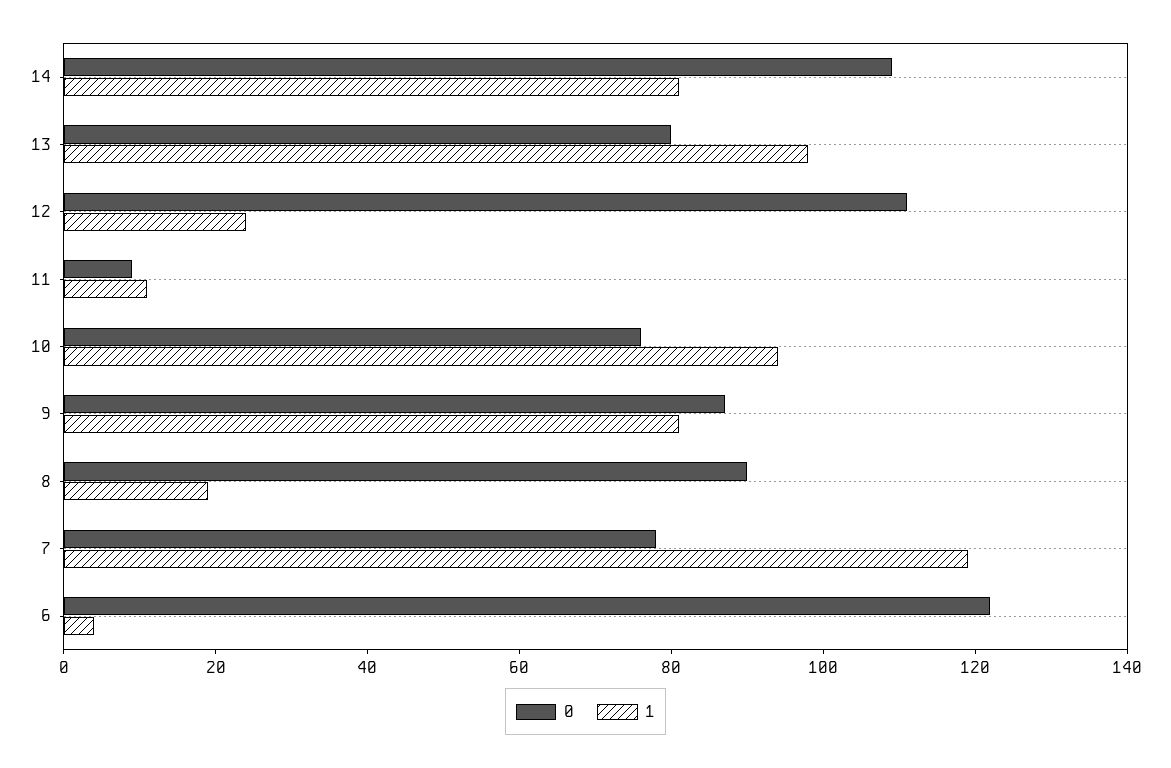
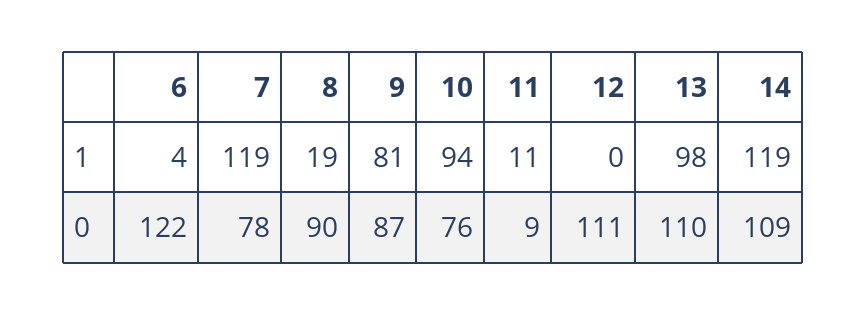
  {
    "0": {
      "14": 109,
-     "13": 80,
+     "13": 110,
      "12": 111,
      "11": 9,
      "10": 76,
      "9": 87,
      "8": 90,
      "7": 78,
      "6": 122
    },
    "1": {
-     "14": 80,
+     "14": 119,
      "13": 98,
-     "12": 25,
+     "12": 0,
      "11": 11,
      "10": 94,
      "9": 81,
      "8": 19,
      "7": 119,
      "6": 4
    }
  }

